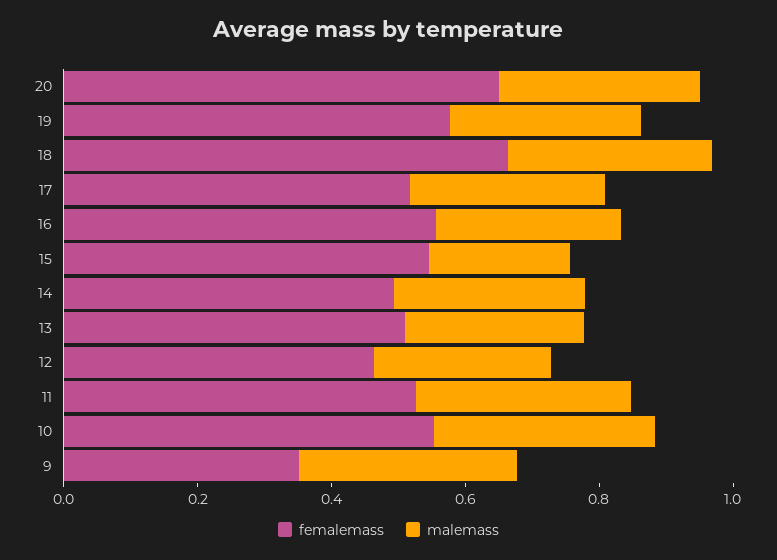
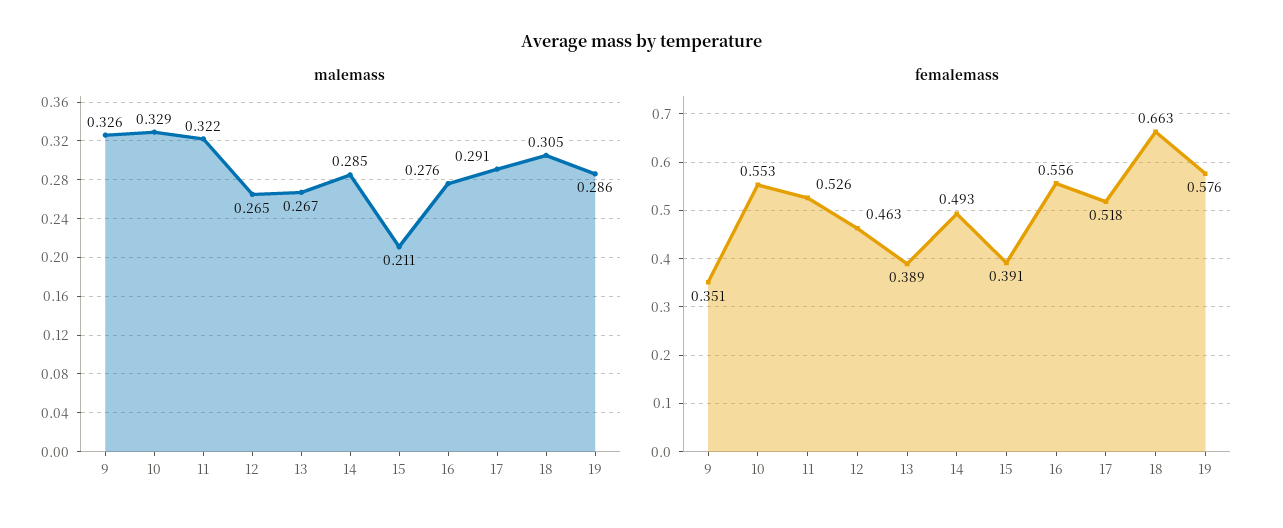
  {
    "femalemass": {
-     "20": 0.65,
      "19": 0.576,
      "18": 0.663,
      "17": 0.518,
      "16": 0.556,
-     "15": 0.55,
+     "15": 0.391,
      "14": 0.493,
-     "13": 0.5,
+     "13": 0.389,
      "12": 0.463,
      "11": 0.526,
      "10": 0.553,
      "9": 0.351
    },
    "malemass": {
-     "20": 0.3,
      "19": 0.286,
      "18": 0.305,
      "17": 0.291,
      "16": 0.276,
      "15": 0.211,
      "14": 0.285,
      "13": 0.267,
      "12": 0.265,
      "11": 0.322,
      "10": 0.329,
      "9": 0.326
    }
  }

